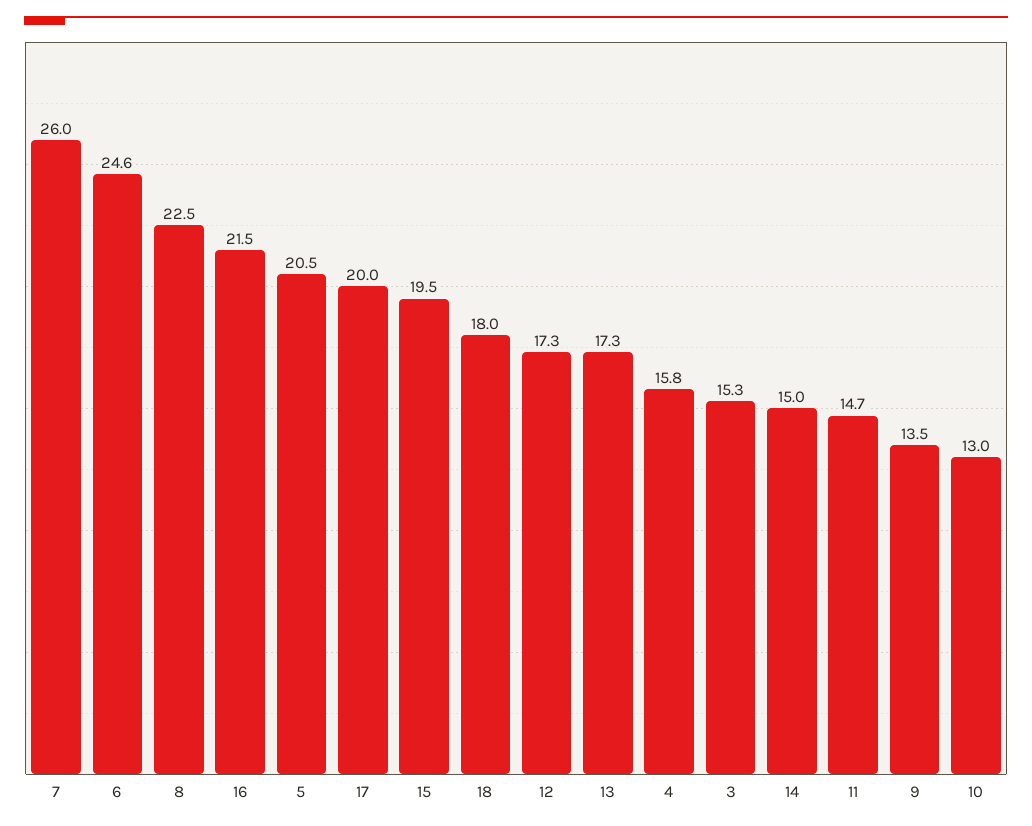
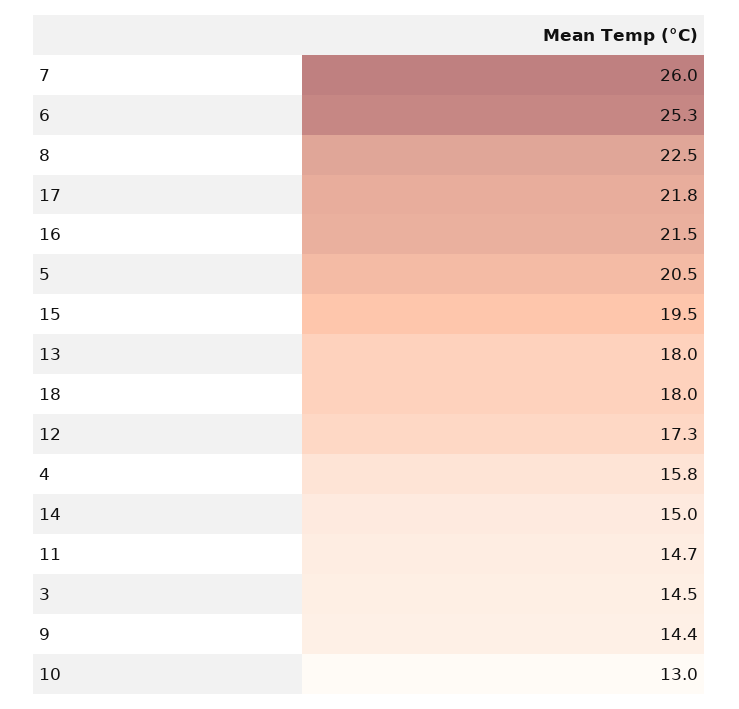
  {
    "7": 26,
-   "6": 24.6,
+   "6": 25.3,
    "8": 22.5,
    "16": 21.5,
    "5": 20.5,
-   "17": 20,
+   "17": 21.8,
    "15": 19.5,
    "18": 18,
    "12": 17.3,
-   "13": 17.3,
+   "13": 18,
    "4": 15.8,
-   "3": 15.3,
+   "3": 14.5,
    "14": 15,
    "11": 14.7,
-   "9": 13.5,
+   "9": 14.4,
    "10": 13
  }

